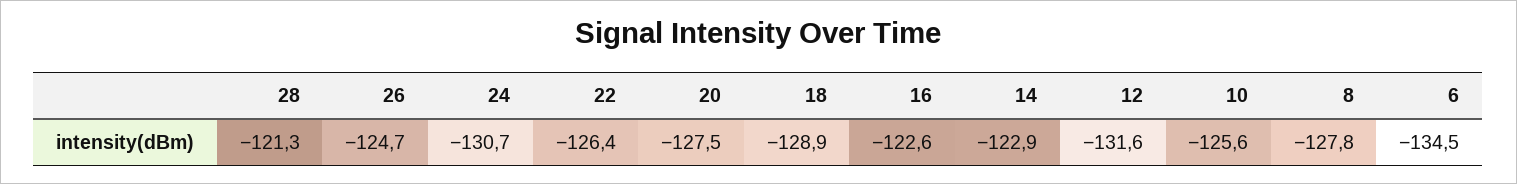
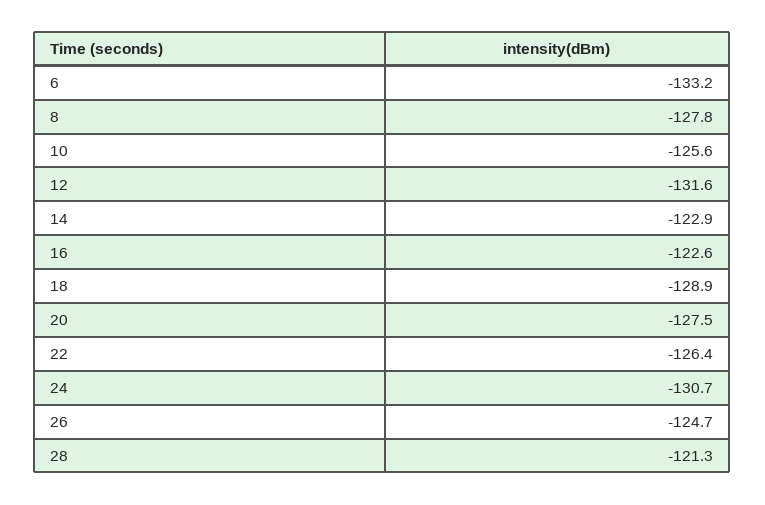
  {
    "28": -121.3,
    "26": -124.7,
    "24": -130.7,
    "22": -126.4,
    "20": -127.5,
    "18": -128.9,
    "16": -122.6,
    "14": -122.9,
    "12": -131.6,
    "10": -125.6,
    "8": -127.8,
-   "6": -134.5
+   "6": -133.2
  }

